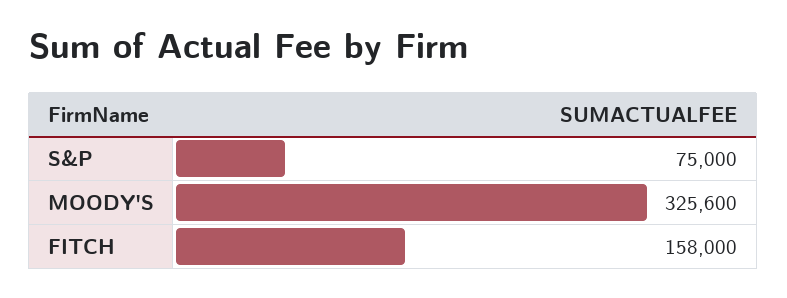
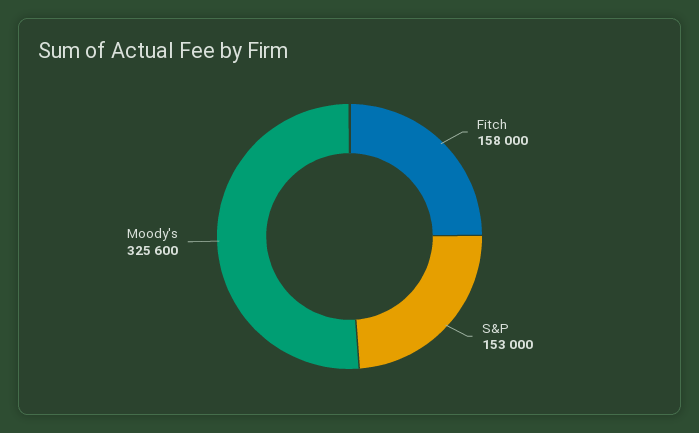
  {
-   "S&P": 75000,
+   "S&P": 153000,
    "MOODY'S": 325600,
    "FITCH": 158000
  }

